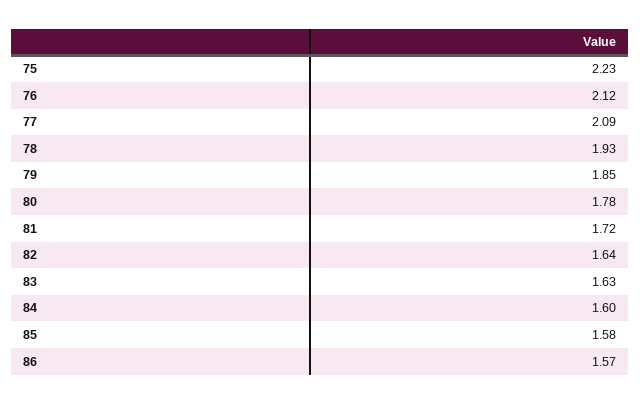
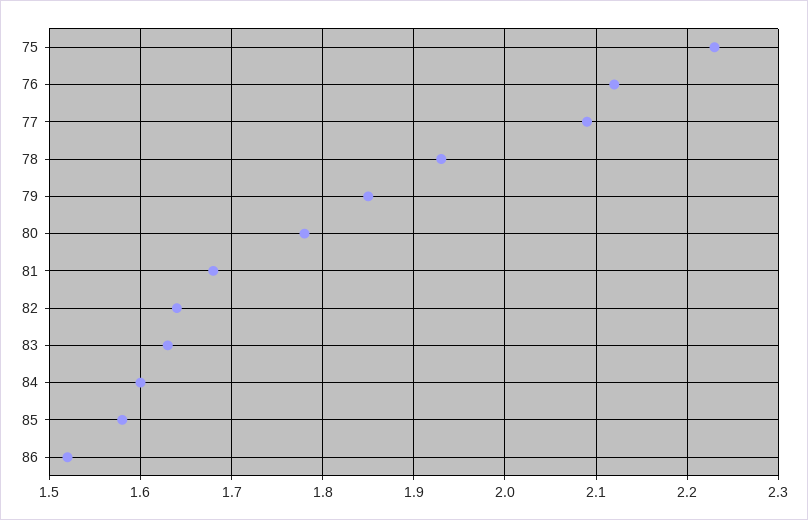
  {
    "75": 2.23,
    "76": 2.12,
    "77": 2.09,
    "78": 1.93,
    "79": 1.85,
    "80": 1.78,
-   "81": 1.72,
+   "81": 1.68,
    "82": 1.64,
    "83": 1.63,
    "84": 1.6,
    "85": 1.58,
-   "86": 1.57
+   "86": 1.52
  }

